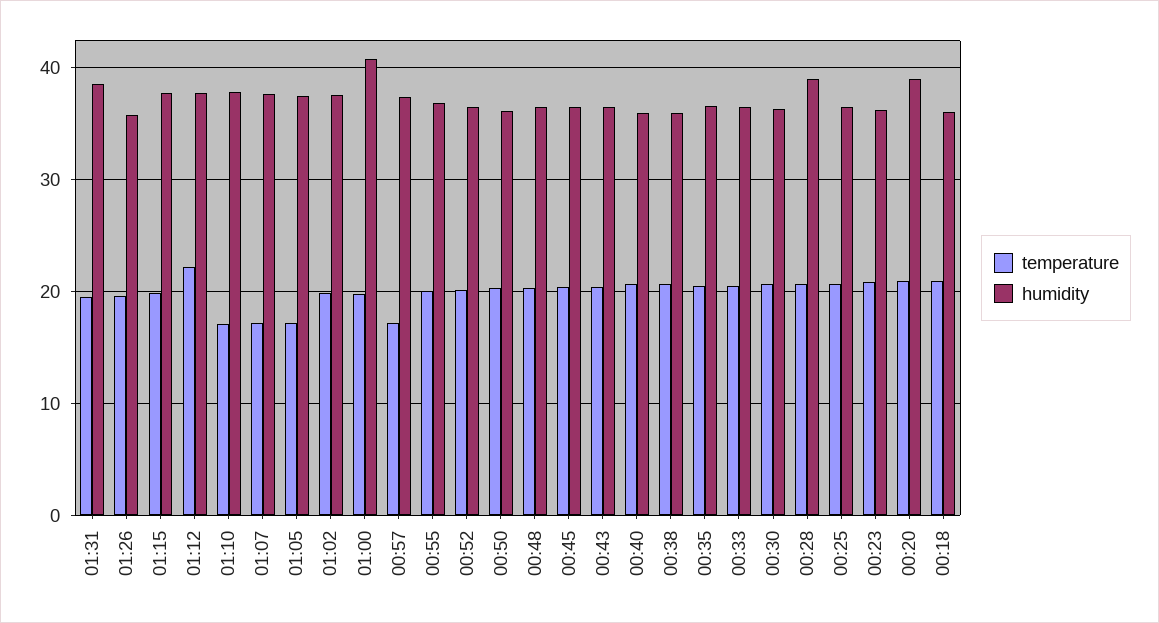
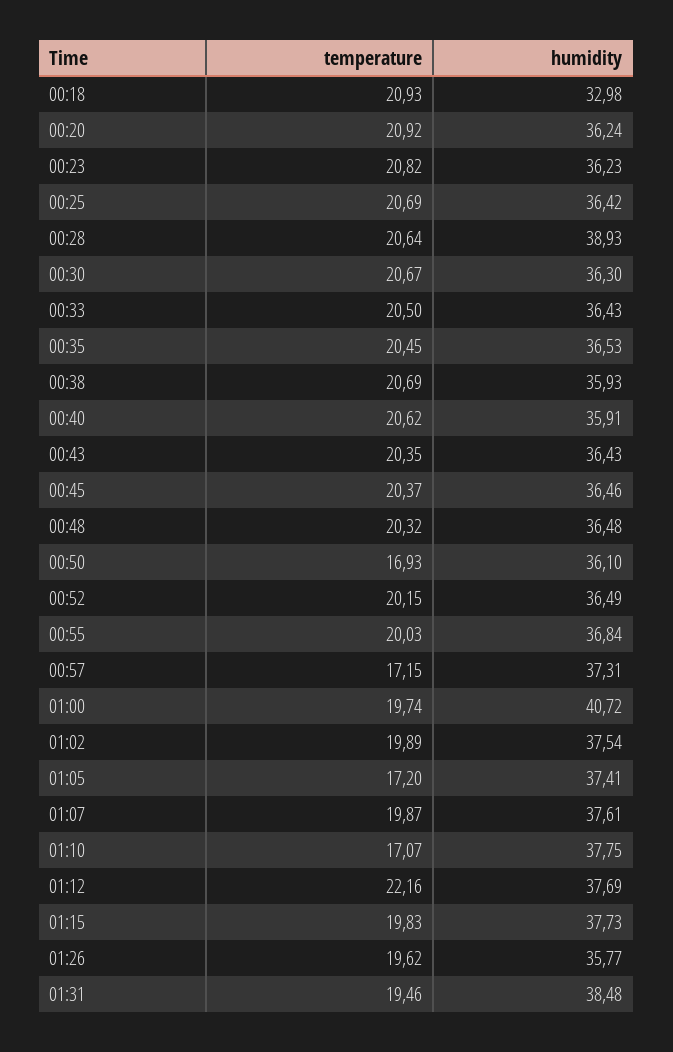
  {
    "temperature": {
      "01:31": 19.46,
      "01:26": 19.62,
      "01:15": 19.83,
      "01:12": 22.16,
      "01:10": 17.07,
-     "01:07": 17,
+     "01:07": 19.87,
      "01:05": 17.2,
      "01:02": 19.89,
      "01:00": 19.74,
      "00:57": 17.15,
      "00:55": 20.03,
      "00:52": 20.15,
-     "00:50": 20,
+     "00:50": 16.93,
      "00:48": 20.32,
      "00:45": 20.37,
      "00:43": 20.35,
      "00:40": 20.62,
      "00:38": 20.69,
      "00:35": 20.45,
      "00:33": 20.5,
      "00:30": 20.67,
      "00:28": 20.64,
      "00:25": 20.69,
      "00:23": 20.82,
      "00:20": 20.92,
      "00:18": 20.93
    },
    "humidity": {
      "01:31": 38.48,
      "01:26": 35.77,
      "01:15": 37.73,
      "01:12": 37.69,
      "01:10": 37.75,
      "01:07": 37.61,
      "01:05": 37.41,
      "01:02": 37.54,
      "01:00": 40.72,
      "00:57": 37.31,
      "00:55": 36.84,
      "00:52": 36.49,
      "00:50": 36.1,
      "00:48": 36.48,
      "00:45": 36.46,
      "00:43": 36.43,
      "00:40": 35.91,
      "00:38": 35.93,
      "00:35": 36.53,
      "00:33": 36.43,
      "00:30": 36.3,
      "00:28": 38.93,
      "00:25": 36.42,
      "00:23": 36.23,
-     "00:20": 39,
+     "00:20": 36.24,
-     "00:18": 36
+     "00:18": 32.98
    }
  }

